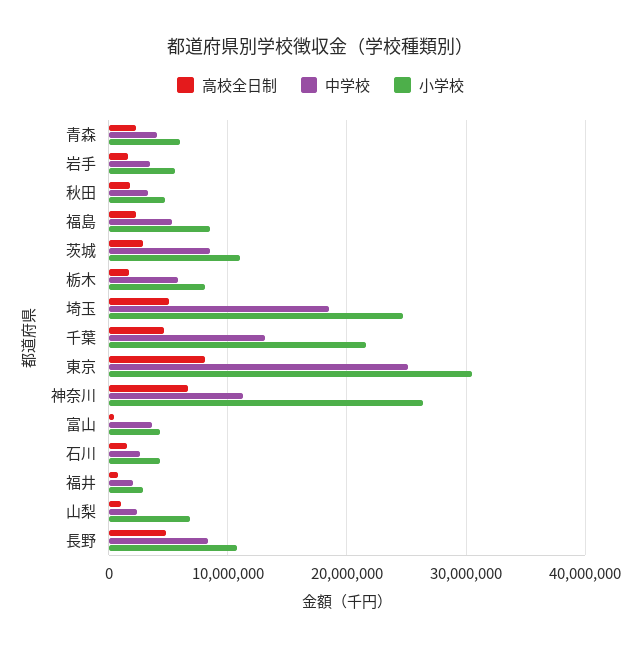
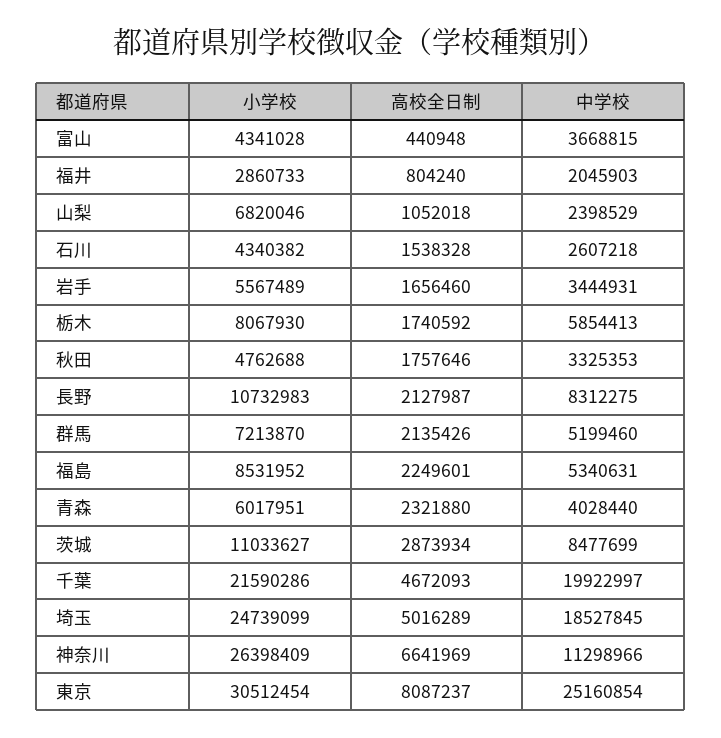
  {
    "高校全日制": {
      "青森": 2321880,
      "岩手": 1656460,
      "秋田": 1757646,
      "福島": 2249601,
      "茨城": 2873934,
      "栃木": 1740592,
      "埼玉": 5016289,
      "千葉": 4672093,
      "東京": 8087237,
      "神奈川": 6641969,
      "富山": 440948,
      "石川": 1538328,
      "福井": 804240,
      "山梨": 1052018,
-     "長野": 5000000
+     "長野": 2127987,
+     "群馬": 2135426
    },
    "中学校": {
      "青森": 4028440,
      "岩手": 3444931,
      "秋田": 3325353,
      "福島": 5340631,
      "茨城": 8477699,
      "栃木": 5854413,
      "埼玉": 18527845,
-     "千葉": 13000000,
+     "千葉": 19922997,
      "東京": 25160854,
      "神奈川": 11298966,
      "富山": 3668815,
      "石川": 2607218,
      "福井": 2045903,
      "山梨": 2398529,
-     "長野": 8312275
+     "長野": 8312275,
+     "群馬": 5199460
    },
    "小学校": {
      "青森": 6017951,
      "岩手": 5567489,
      "秋田": 4762688,
      "福島": 8531952,
      "茨城": 11033627,
      "栃木": 8067930,
      "埼玉": 24739099,
      "千葉": 21590286,
      "東京": 30512454,
      "神奈川": 26398409,
      "富山": 4341028,
      "石川": 4340382,
      "福井": 2860733,
      "山梨": 6820046,
-     "長野": 10732983
+     "長野": 10732983,
+     "群馬": 7213870
    }
  }

